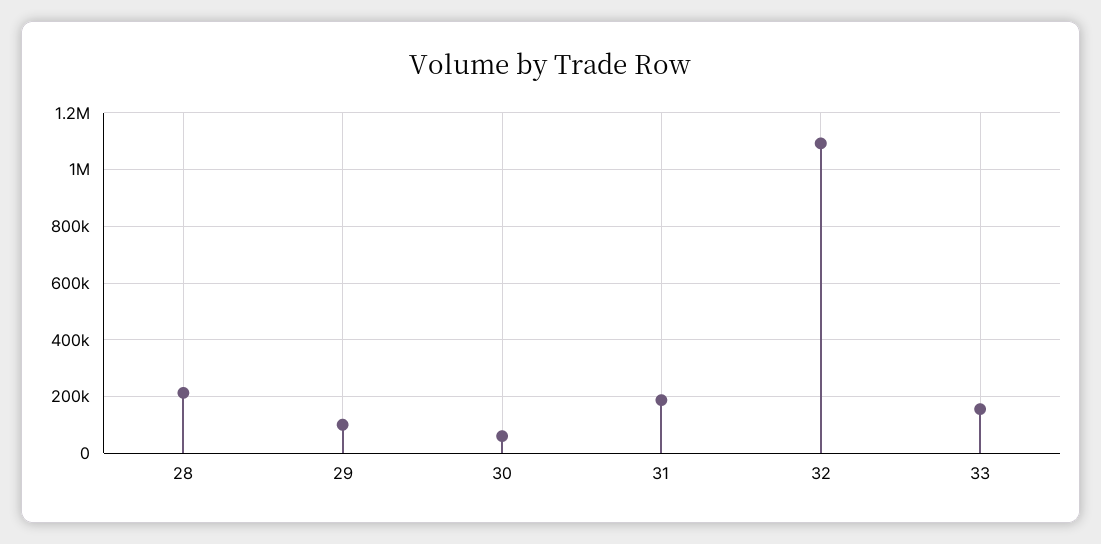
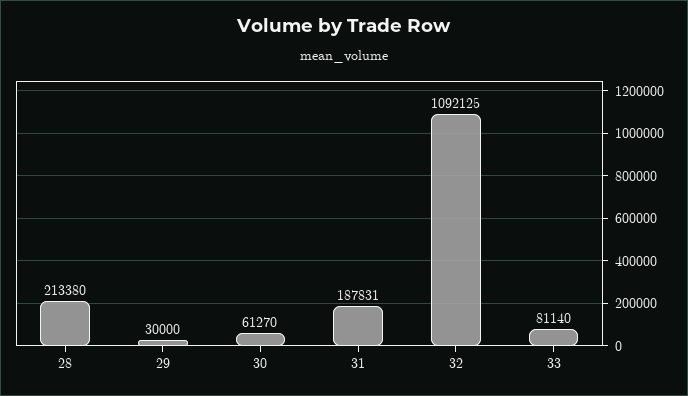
  {
    "28": 213380,
-   "29": 100000,
+   "29": 30000,
    "30": 61270,
    "31": 187831,
    "32": 1092125,
-   "33": 150000
+   "33": 81140
  }

